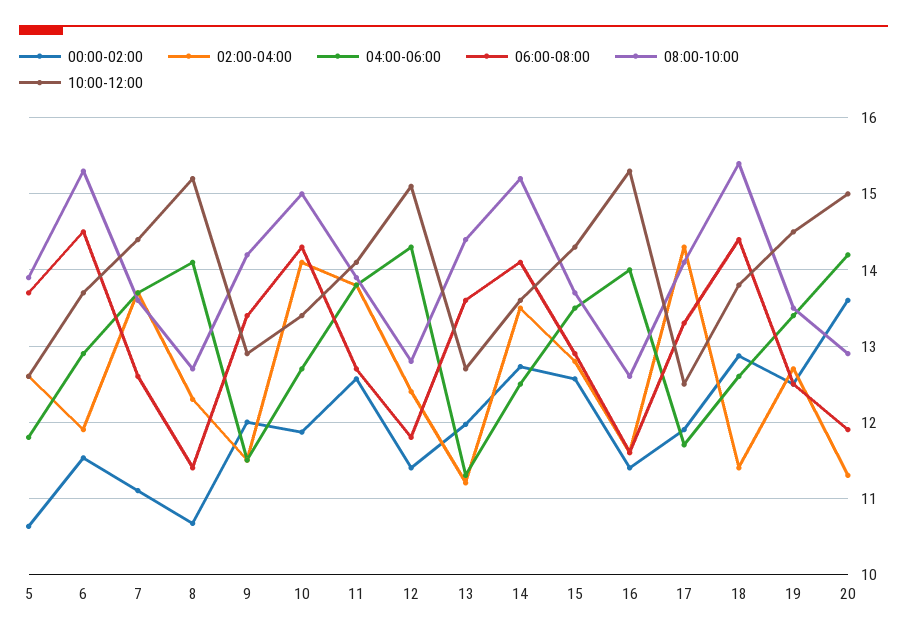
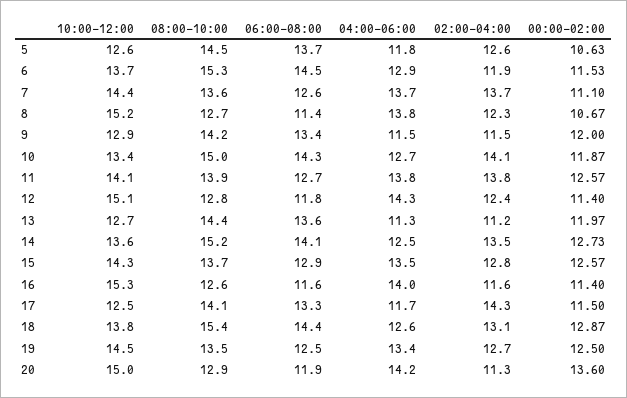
  {
    "00:00-02:00": {
      "5": 10.63,
      "6": 11.53,
      "7": 11.1,
      "8": 10.67,
      "9": 12,
      "10": 11.87,
      "11": 12.57,
      "12": 11.4,
      "13": 11.97,
      "14": 12.73,
      "15": 12.57,
      "16": 11.4,
-     "17": 11.9,
+     "17": 11.5,
      "18": 12.87,
      "19": 12.5,
      "20": 13.6
    },
    "02:00-04:00": {
      "5": 12.6,
      "6": 11.9,
      "7": 13.7,
      "8": 12.3,
      "9": 11.5,
      "10": 14.1,
      "11": 13.8,
      "12": 12.4,
      "13": 11.2,
      "14": 13.5,
      "15": 12.8,
      "16": 11.6,
      "17": 14.3,
-     "18": 11.4,
+     "18": 13.1,
      "19": 12.7,
      "20": 11.3
    },
    "04:00-06:00": {
      "5": 11.8,
      "6": 12.9,
      "7": 13.7,
-     "8": 14.1,
+     "8": 13.8,
      "9": 11.5,
      "10": 12.7,
      "11": 13.8,
      "12": 14.3,
      "13": 11.3,
      "14": 12.5,
      "15": 13.5,
      "16": 14,
      "17": 11.7,
      "18": 12.6,
      "19": 13.4,
      "20": 14.2
    },
    "06:00-08:00": {
      "5": 13.7,
      "6": 14.5,
      "7": 12.6,
      "8": 11.4,
      "9": 13.4,
      "10": 14.3,
      "11": 12.7,
      "12": 11.8,
      "13": 13.6,
      "14": 14.1,
      "15": 12.9,
      "16": 11.6,
      "17": 13.3,
      "18": 14.4,
      "19": 12.5,
      "20": 11.9
    },
    "08:00-10:00": {
-     "5": 13.9,
+     "5": 14.5,
      "6": 15.3,
      "7": 13.6,
      "8": 12.7,
      "9": 14.2,
      "10": 15,
      "11": 13.9,
      "12": 12.8,
      "13": 14.4,
      "14": 15.2,
      "15": 13.7,
      "16": 12.6,
      "17": 14.1,
      "18": 15.4,
      "19": 13.5,
      "20": 12.9
    },
    "10:00-12:00": {
      "5": 12.6,
      "6": 13.7,
      "7": 14.4,
      "8": 15.2,
      "9": 12.9,
      "10": 13.4,
      "11": 14.1,
      "12": 15.1,
      "13": 12.7,
      "14": 13.6,
      "15": 14.3,
      "16": 15.3,
      "17": 12.5,
      "18": 13.8,
      "19": 14.5,
      "20": 15
    }
  }

